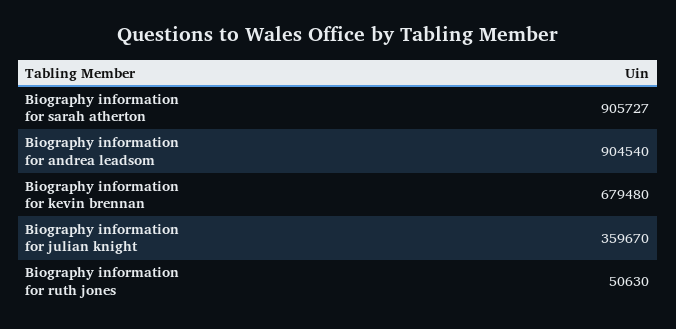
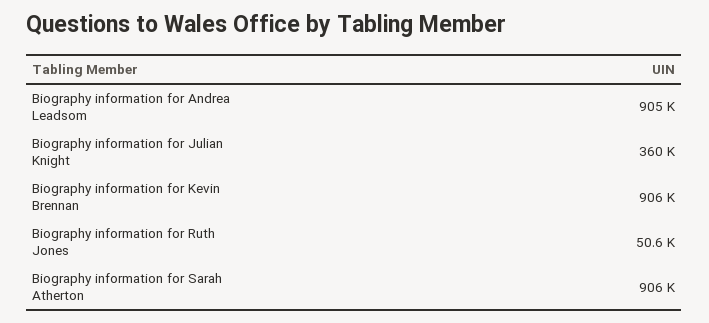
  {
    "Biography information for sarah atherton": 905727,
    "Biography information for andrea leadsom": 904540,
-   "Biography information for kevin brennan": 679480,
+   "Biography information for kevin brennan": 906000,
    "Biography information for julian knight": 359670,
    "Biography information for ruth jones": 50630
  }

